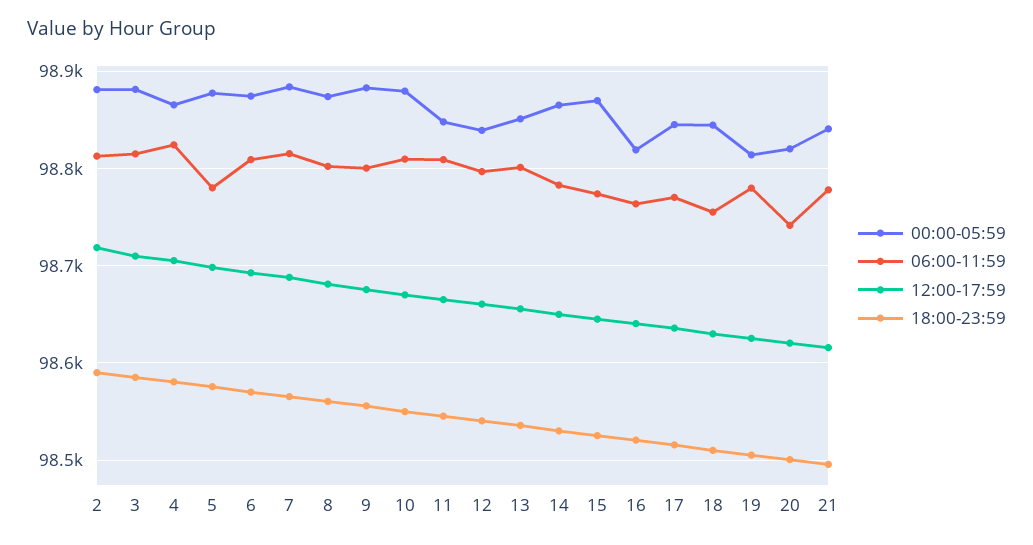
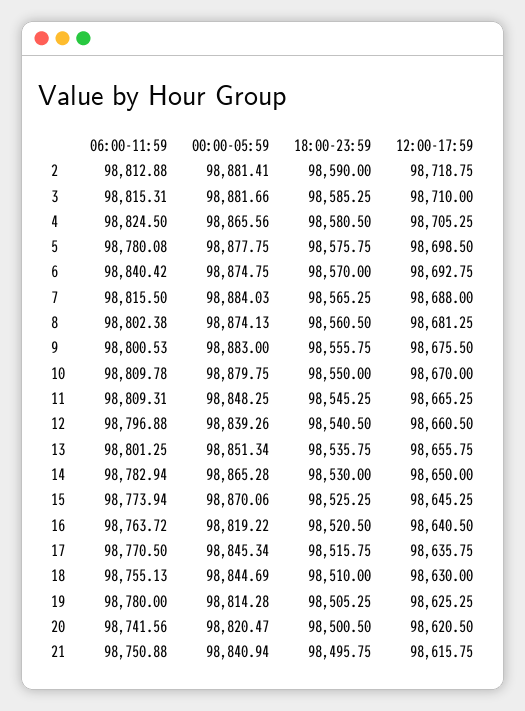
  {
    "00:00-05:59": {
      "2": 98881.41,
      "3": 98881.66,
      "4": 98865.56,
      "5": 98877.75,
      "6": 98874.75,
      "7": 98884.03,
      "8": 98874.13,
      "9": 98883,
      "10": 98879.75,
      "11": 98848.25,
      "12": 98839.26,
      "13": 98851.34,
      "14": 98865.28,
      "15": 98870.06,
      "16": 98819.22,
      "17": 98845.34,
      "18": 98844.69,
      "19": 98814.28,
      "20": 98820.47,
      "21": 98840.94
    },
    "06:00-11:59": {
      "2": 98812.88,
      "3": 98815.31,
      "4": 98824.5,
      "5": 98780.08,
-     "6": 98810,
+     "6": 98840.42,
      "7": 98815.5,
      "8": 98802.38,
      "9": 98800.53,
      "10": 98809.78,
      "11": 98809.31,
      "12": 98796.88,
      "13": 98801.25,
      "14": 98782.94,
      "15": 98773.94,
      "16": 98763.72,
      "17": 98770.5,
      "18": 98755.13,
      "19": 98780,
      "20": 98741.56,
-     "21": 98780
+     "21": 98750.88
    },
    "12:00-17:59": {
      "2": 98718.75,
      "3": 98710,
      "4": 98705.25,
      "5": 98698.5,
      "6": 98692.75,
      "7": 98688,
      "8": 98681.25,
      "9": 98675.5,
      "10": 98670,
      "11": 98665.25,
      "12": 98660.5,
      "13": 98655.75,
      "14": 98650,
      "15": 98645.25,
      "16": 98640.5,
      "17": 98635.75,
      "18": 98630,
      "19": 98625.25,
      "20": 98620.5,
      "21": 98615.75
    },
    "18:00-23:59": {
      "2": 98590,
      "3": 98585.25,
      "4": 98580.5,
      "5": 98575.75,
      "6": 98570,
      "7": 98565.25,
      "8": 98560.5,
      "9": 98555.75,
      "10": 98550,
      "11": 98545.25,
      "12": 98540.5,
      "13": 98535.75,
      "14": 98530,
      "15": 98525.25,
      "16": 98520.5,
      "17": 98515.75,
      "18": 98510,
      "19": 98505.25,
      "20": 98500.5,
      "21": 98495.75
    }
  }

